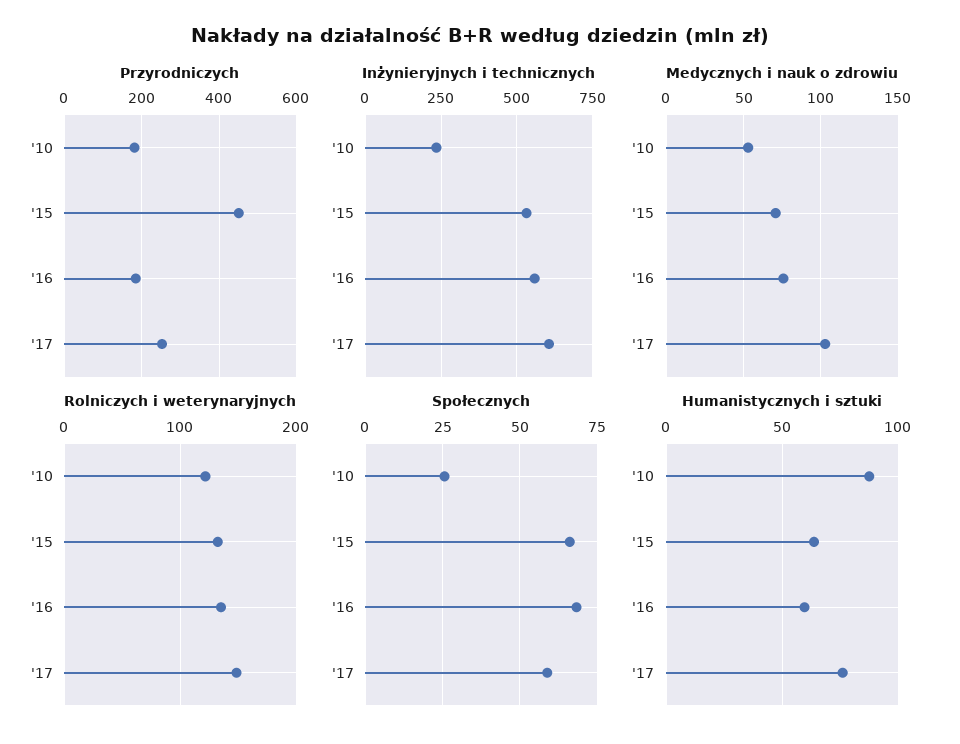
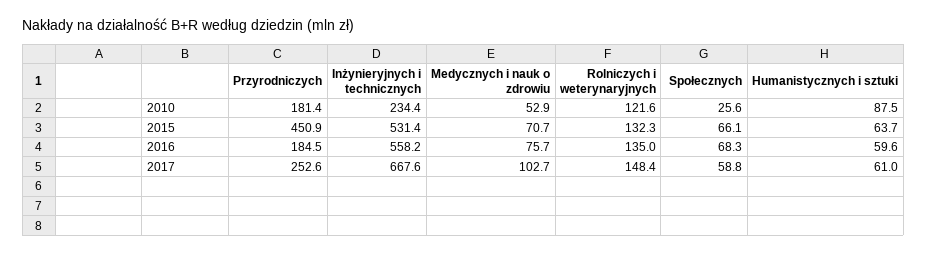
  {
    "Przyrodniczych": {
      "'10": 181.4,
      "'15": 450.9,
      "'16": 184.5,
      "'17": 252.6
    },
    "Inżynieryjnych i technicznych": {
      "'10": 234.4,
      "'15": 531.4,
      "'16": 558.2,
-     "'17": 600
+     "'17": 667.6
    },
    "Medycznych i nauk o zdrowiu": {
      "'10": 52.9,
      "'15": 70.7,
      "'16": 75.7,
      "'17": 102.7
    },
    "Rolniczych i weterynaryjnych": {
      "'10": 121.6,
      "'15": 132.3,
      "'16": 135,
      "'17": 148.4
    },
    "Społecznych": {
      "'10": 25.6,
      "'15": 66.1,
      "'16": 68.3,
      "'17": 58.8
    },
    "Humanistycznych i sztuki": {
      "'10": 87.5,
      "'15": 63.7,
      "'16": 59.6,
-     "'17": 75
+     "'17": 61
    }
  }

